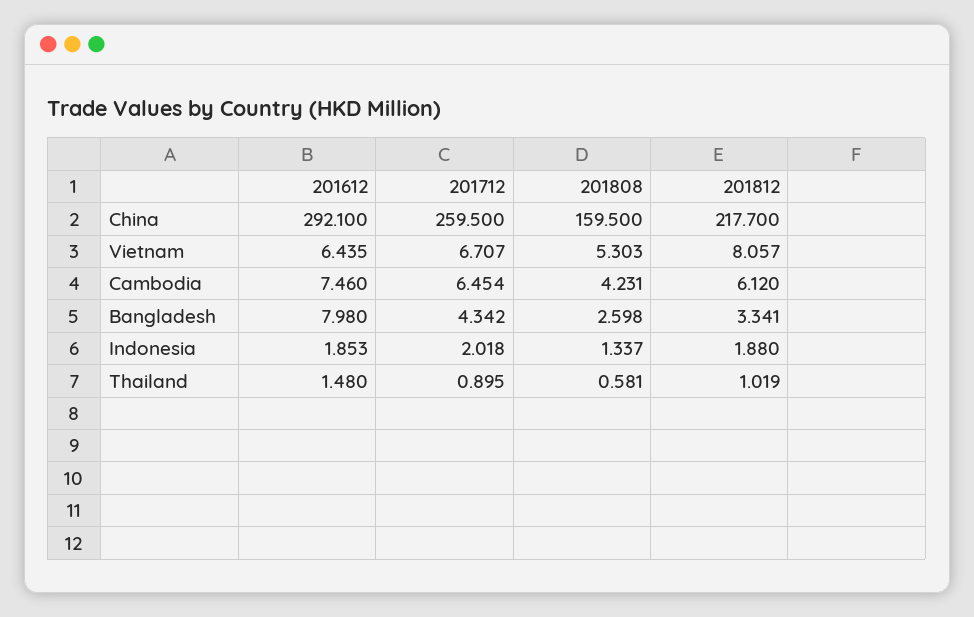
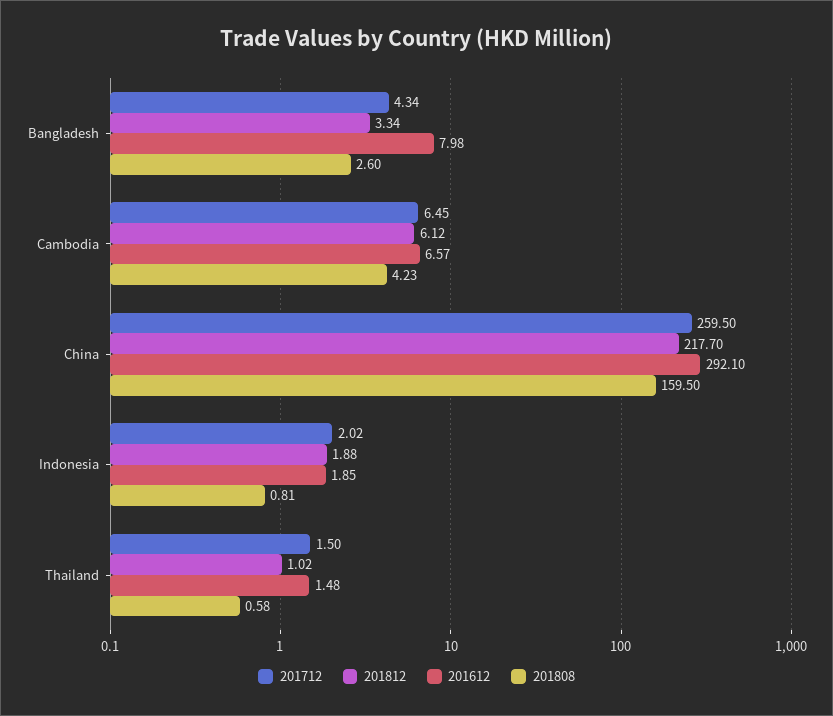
  {
    "201612": {
      "China": 292.1,
-     "Vietnam": 6.435,
-     "Cambodia": 7.46,
+     "Cambodia": 6.57,
      "Bangladesh": 7.98,
      "Indonesia": 1.853,
      "Thailand": 1.48
    },
    "201712": {
      "China": 259.5,
-     "Vietnam": 6.707,
      "Cambodia": 6.454,
      "Bangladesh": 4.342,
      "Indonesia": 2.018,
-     "Thailand": 0.895
+     "Thailand": 1.5
    },
    "201808": {
      "China": 159.5,
-     "Vietnam": 5.303,
      "Cambodia": 4.231,
      "Bangladesh": 2.598,
-     "Indonesia": 1.337,
+     "Indonesia": 0.81,
      "Thailand": 0.581
    },
    "201812": {
      "China": 217.7,
-     "Vietnam": 8.057,
      "Cambodia": 6.12,
      "Bangladesh": 3.341,
      "Indonesia": 1.88,
      "Thailand": 1.019
    }
  }

